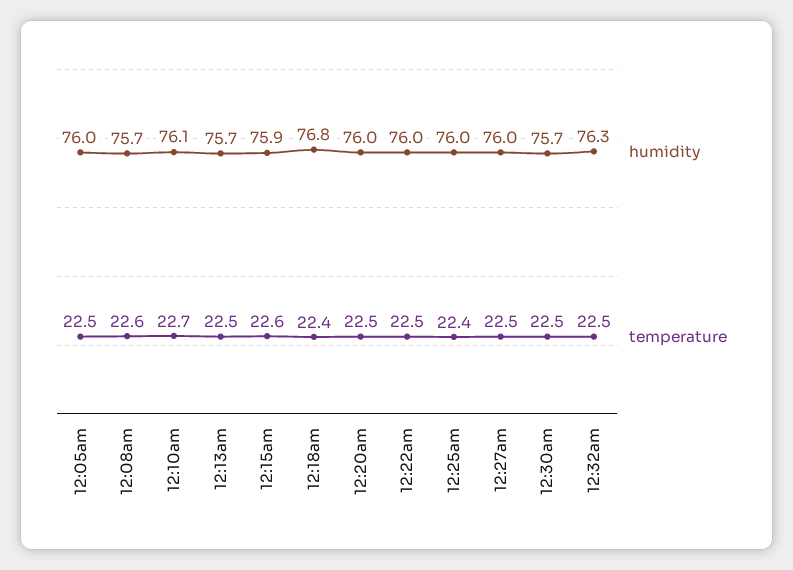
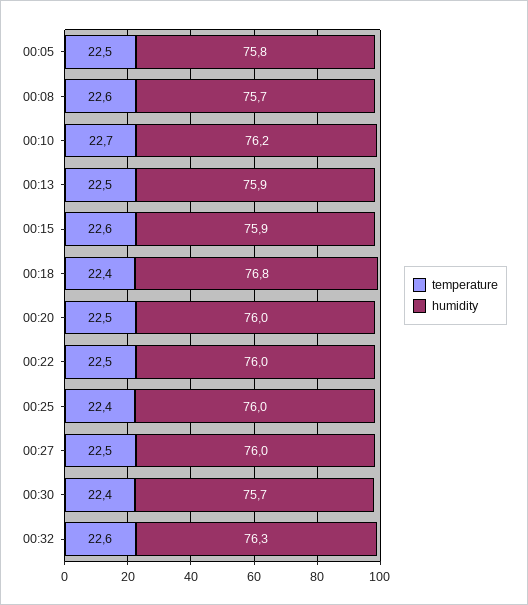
  {
    "humidity": {
-     "12:05am": 76,
+     "12:05am": 75.8,
      "12:08am": 75.7,
-     "12:10am": 76.1,
+     "12:10am": 76.2,
-     "12:13am": 75.7,
+     "12:13am": 75.9,
      "12:15am": 75.9,
      "12:18am": 76.8,
      "12:20am": 76,
      "12:22am": 76,
      "12:25am": 76,
      "12:27am": 76,
      "12:30am": 75.7,
      "12:32am": 76.3
    },
    "temperature": {
      "12:05am": 22.5,
      "12:08am": 22.6,
      "12:10am": 22.7,
      "12:13am": 22.5,
      "12:15am": 22.6,
      "12:18am": 22.4,
      "12:20am": 22.5,
      "12:22am": 22.5,
      "12:25am": 22.4,
      "12:27am": 22.5,
-     "12:30am": 22.5,
+     "12:30am": 22.4,
-     "12:32am": 22.5
+     "12:32am": 22.6
    }
  }

